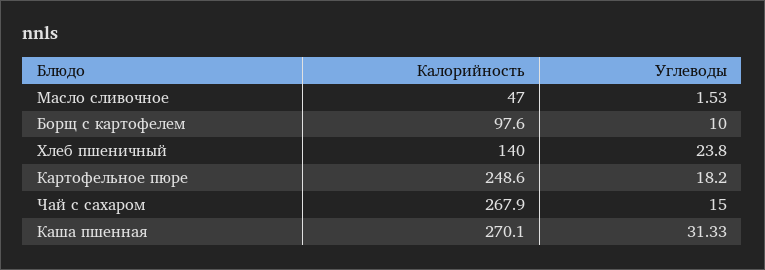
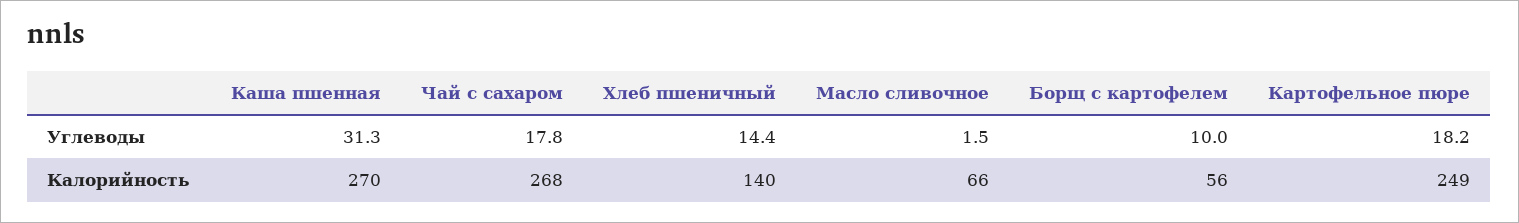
  {
    "Калорийность": {
-     "Масло сливочное": 47,
+     "Масло сливочное": 66,
-     "Борщ с картофелем": 97.6,
+     "Борщ с картофелем": 56,
      "Хлеб пшеничный": 140,
      "Картофельное пюре": 248.6,
      "Чай с сахаром": 267.9,
      "Каша пшенная": 270.1
    },
    "Углеводы": {
      "Масло сливочное": 1.53,
      "Борщ с картофелем": 10,
-     "Хлеб пшеничный": 23.8,
+     "Хлеб пшеничный": 14.4,
      "Картофельное пюре": 18.2,
-     "Чай с сахаром": 15,
+     "Чай с сахаром": 17.8,
      "Каша пшенная": 31.33
    }
  }

